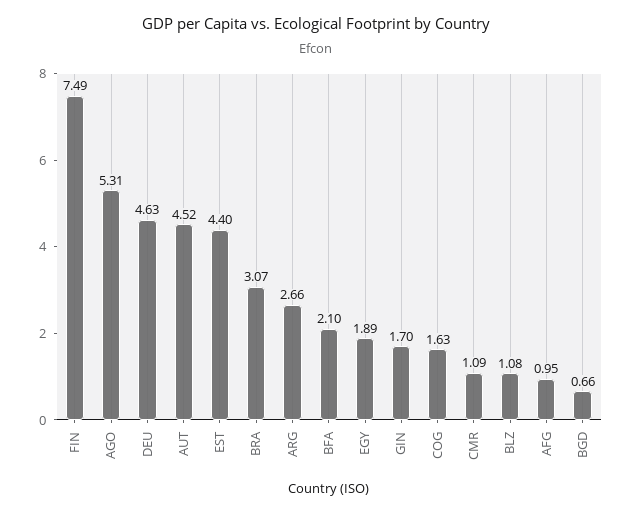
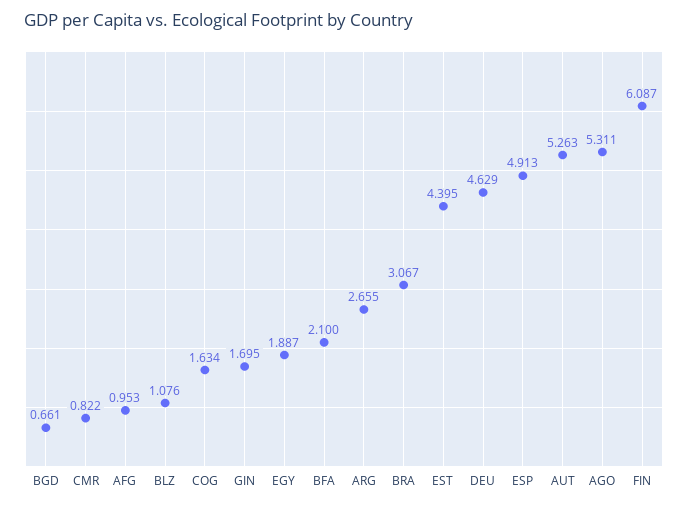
  {
-   "FIN": 7.49,
+   "FIN": 6.087,
    "AGO": 5.311,
    "DEU": 4.629,
-   "AUT": 4.52,
+   "AUT": 5.263,
    "EST": 4.395,
    "BRA": 3.067,
    "ARG": 2.655,
    "BFA": 2.1,
    "EGY": 1.887,
    "GIN": 1.695,
    "COG": 1.634,
-   "CMR": 1.09,
+   "CMR": 0.822,
    "BLZ": 1.076,
    "AFG": 0.953,
-   "BGD": 0.661
+   "BGD": 0.661,
+   "ESP": 4.913
  }

